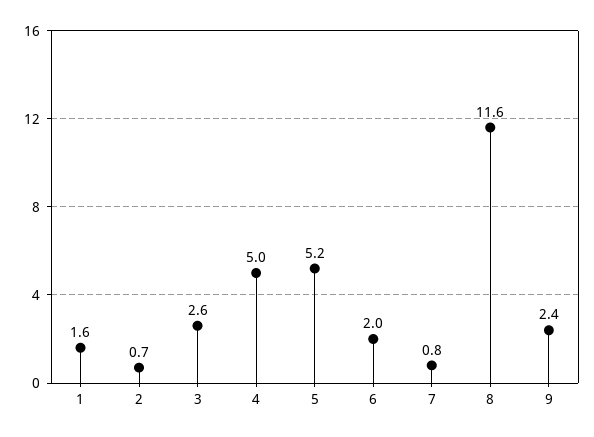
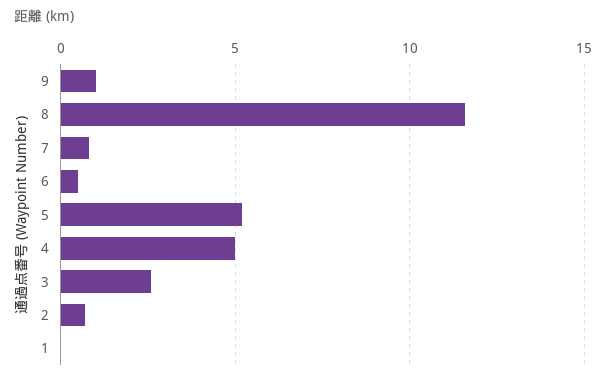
  {
-   "1": 1.6,
+   "1": 0,
    "2": 0.7,
    "3": 2.6,
    "4": 5,
    "5": 5.2,
-   "6": 2,
+   "6": 0.5,
    "7": 0.8,
    "8": 11.6,
-   "9": 2.4
+   "9": 1
  }

